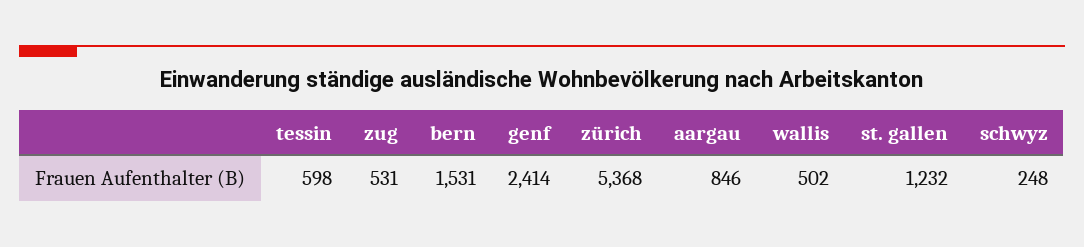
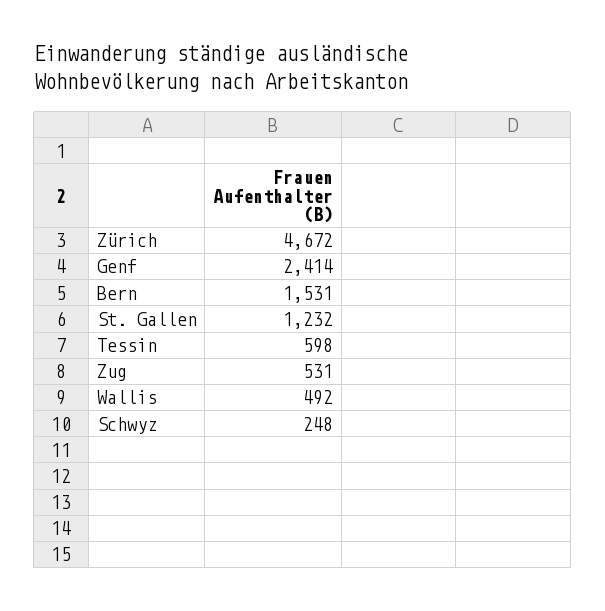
  {
    "tessin": 598,
    "zug": 531,
    "bern": 1531,
    "genf": 2414,
-   "zürich": 5368,
+   "zürich": 4672,
-   "aargau": 846,
-   "wallis": 502,
+   "wallis": 492,
    "st. gallen": 1232,
    "schwyz": 248
  }

